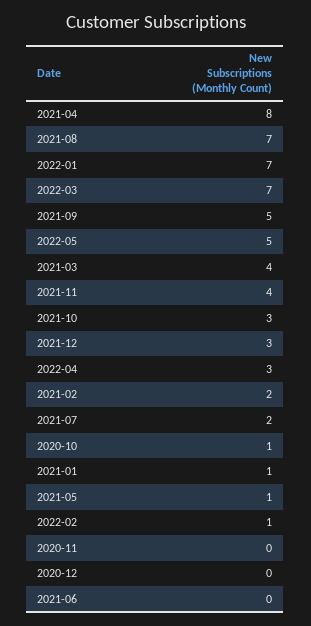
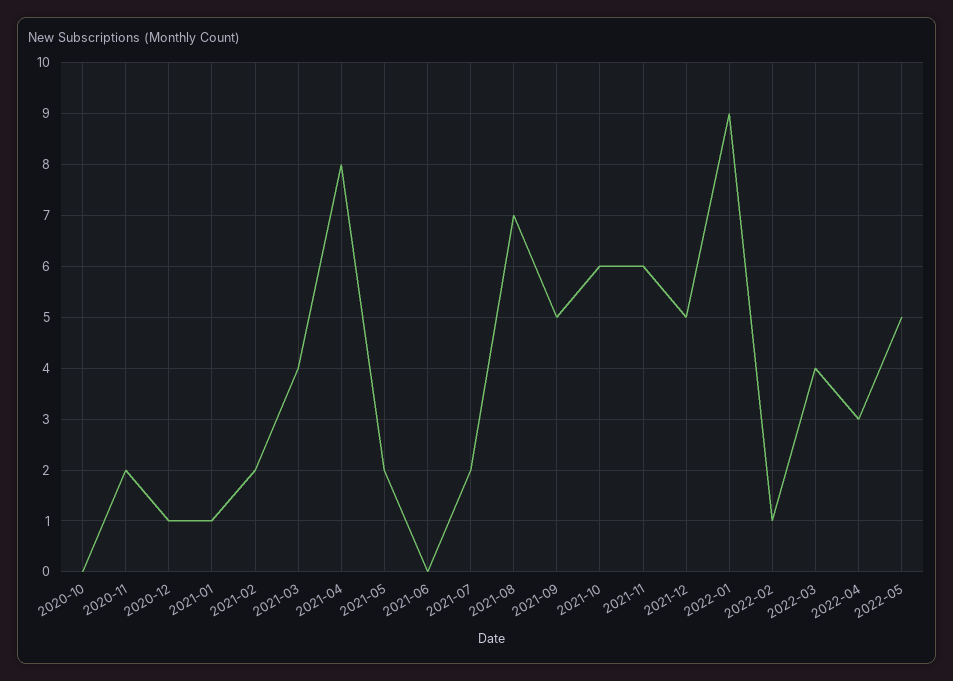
  {
    "2021-04": 8,
    "2021-08": 7,
-   "2022-01": 7,
+   "2022-01": 9,
-   "2022-03": 7,
+   "2022-03": 4,
    "2021-09": 5,
    "2022-05": 5,
    "2021-03": 4,
-   "2021-11": 4,
+   "2021-11": 6,
-   "2021-10": 3,
+   "2021-10": 6,
-   "2021-12": 3,
+   "2021-12": 5,
    "2022-04": 3,
    "2021-02": 2,
    "2021-07": 2,
-   "2020-10": 1,
+   "2020-10": 0,
    "2021-01": 1,
-   "2021-05": 1,
+   "2021-05": 2,
    "2022-02": 1,
-   "2020-11": 0,
+   "2020-11": 2,
-   "2020-12": 0,
+   "2020-12": 1,
    "2021-06": 0
  }

